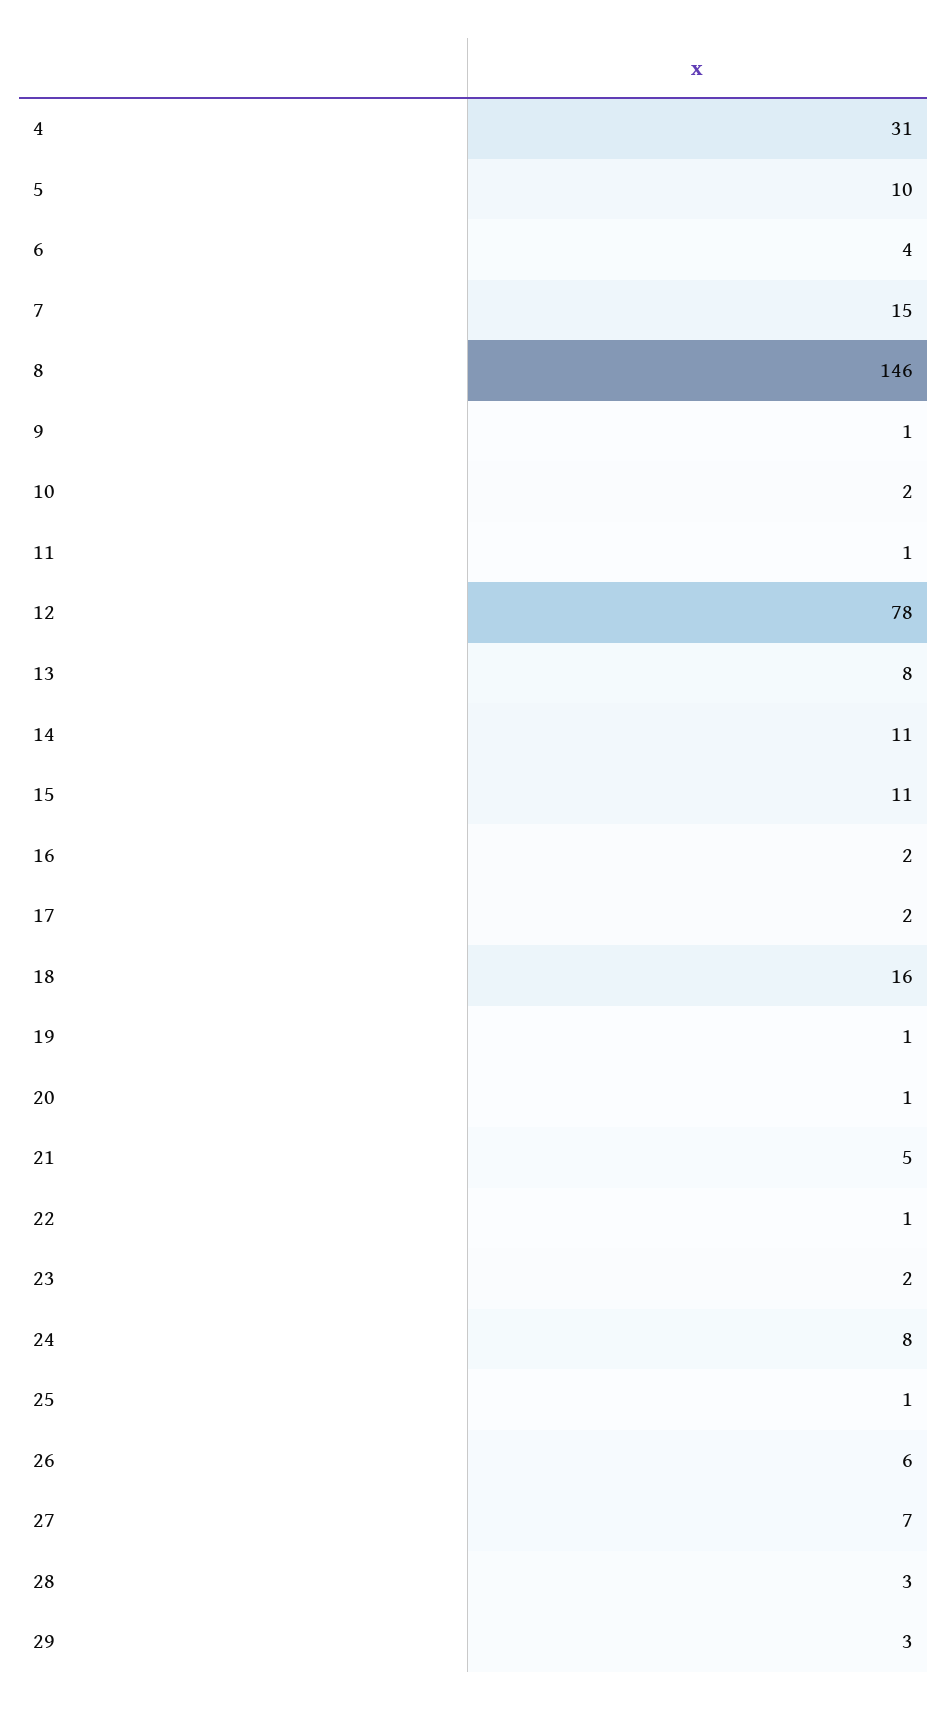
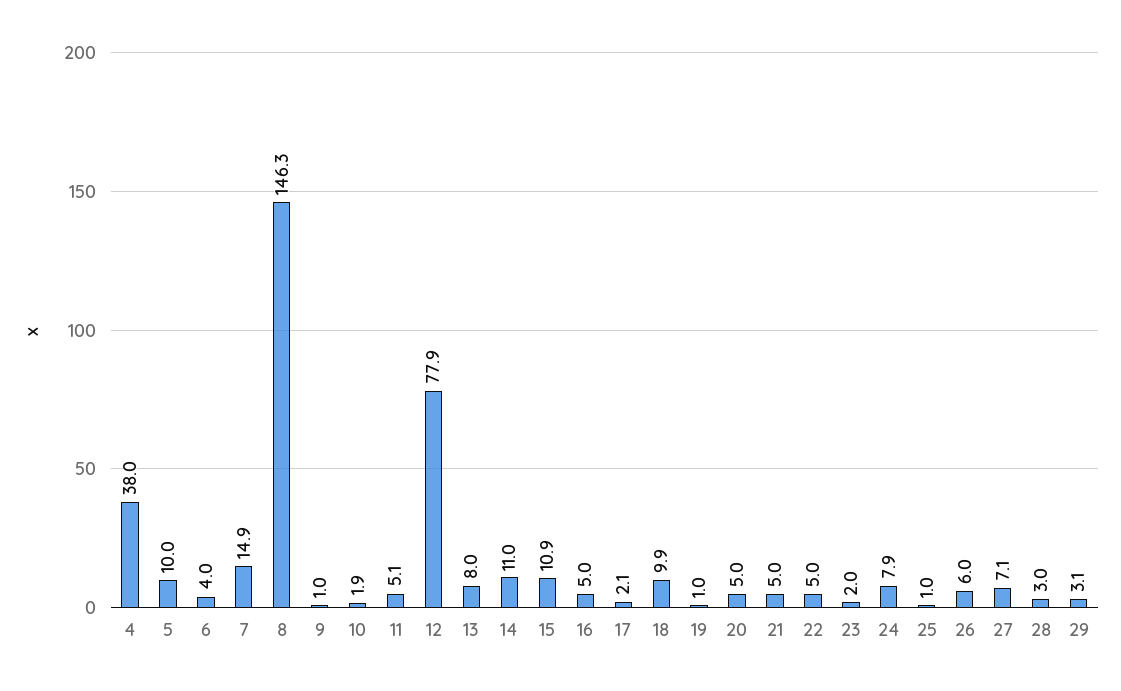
  {
-   "4": 31,
+   "4": 38,
    "5": 10,
    "6": 4,
    "7": 14.9,
    "8": 146.3,
    "9": 1,
    "10": 1.9,
-   "11": 1,
+   "11": 5.1,
    "12": 77.9,
    "13": 8,
    "14": 11,
    "15": 10.9,
-   "16": 2,
+   "16": 5,
    "17": 2.1,
-   "18": 16,
+   "18": 9.9,
    "19": 1,
-   "20": 1,
+   "20": 5,
    "21": 5,
-   "22": 1,
+   "22": 5,
    "23": 2,
    "24": 7.9,
    "25": 1,
    "26": 6,
    "27": 7.1,
    "28": 3,
    "29": 3.1
  }

